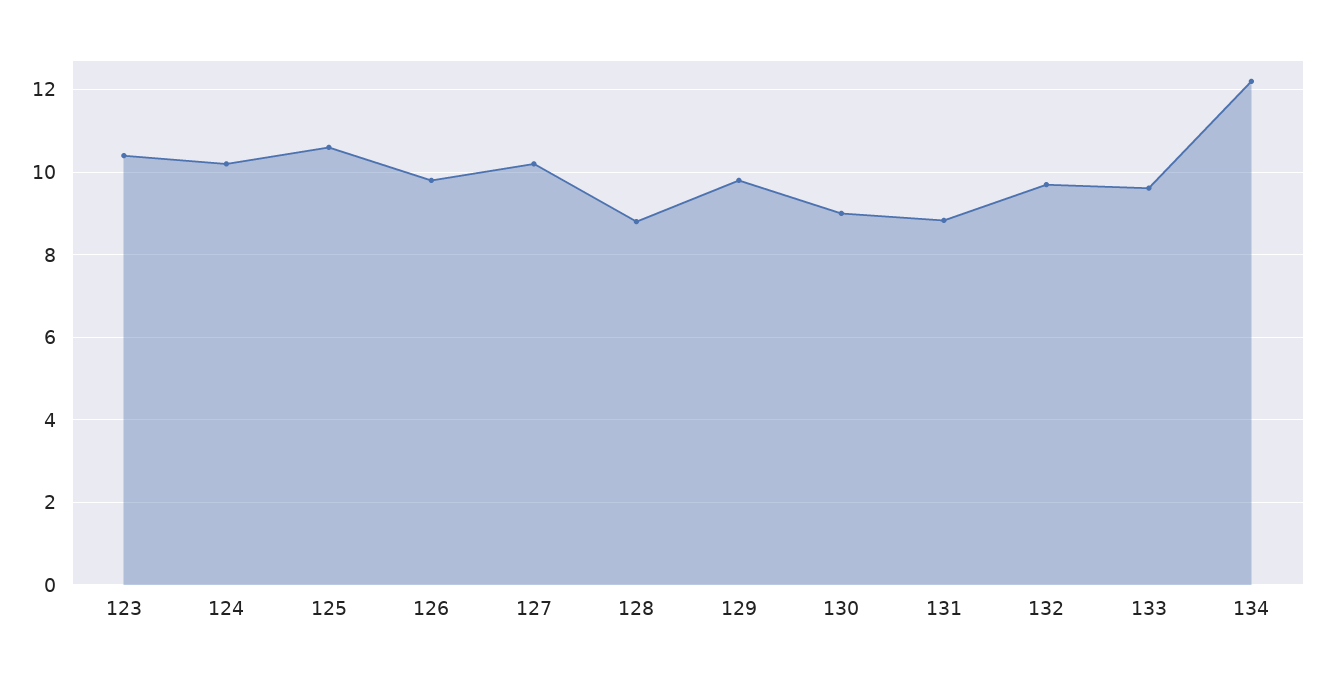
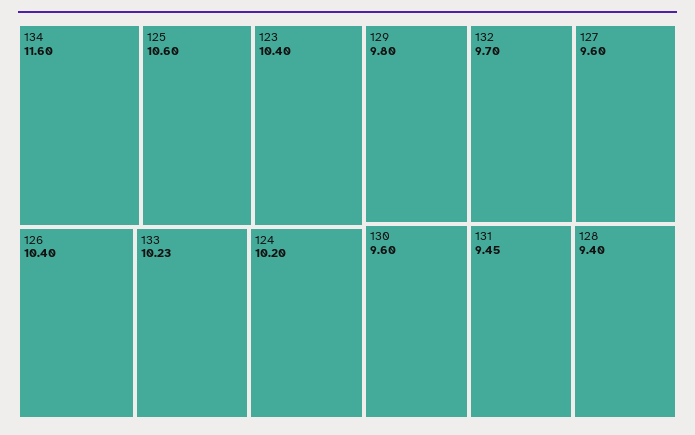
  {
    "123": 10.4,
    "124": 10.2,
    "125": 10.6,
-   "126": 9.8,
+   "126": 10.4,
-   "127": 10.2,
+   "127": 9.6,
-   "128": 8.8,
+   "128": 9.4,
    "129": 9.8,
-   "130": 9,
+   "130": 9.6,
-   "131": 8.8,
+   "131": 9.45,
    "132": 9.7,
-   "133": 9.6,
+   "133": 10.23,
-   "134": 12.2
+   "134": 11.6
  }

